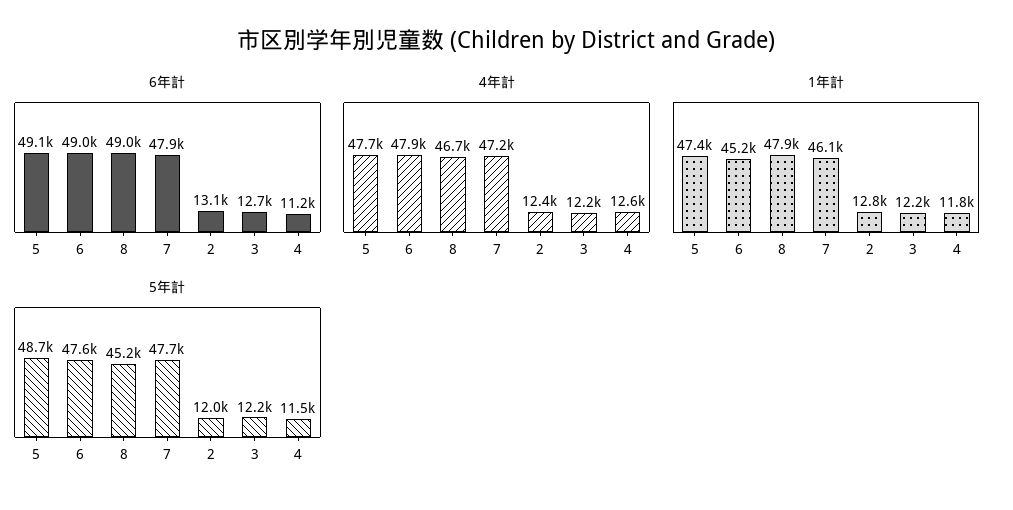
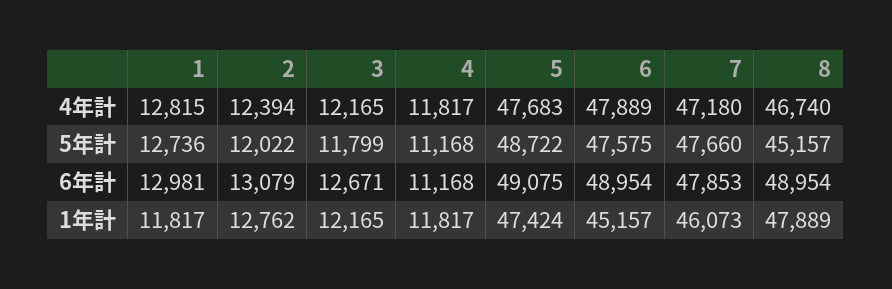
  {
    "6年計": {
      "5": 49075,
      "6": 48954,
      "8": 48954,
      "7": 47853,
      "2": 13079,
      "3": 12671,
-     "4": 11168
+     "4": 11168,
+     "1": 12981
    },
    "4年計": {
      "5": 47683,
      "6": 47889,
      "8": 46740,
      "7": 47180,
      "2": 12394,
      "3": 12165,
-     "4": 12600
+     "4": 11817,
+     "1": 12815
    },
    "1年計": {
      "5": 47424,
      "6": 45157,
      "8": 47889,
      "7": 46073,
      "2": 12762,
      "3": 12165,
-     "4": 11817
+     "4": 11817,
+     "1": 11817
    },
    "5年計": {
      "5": 48722,
      "6": 47575,
      "8": 45157,
      "7": 47660,
      "2": 12022,
-     "3": 12200,
+     "3": 11799,
-     "4": 11500
+     "4": 11168,
+     "1": 12736
    }
  }

